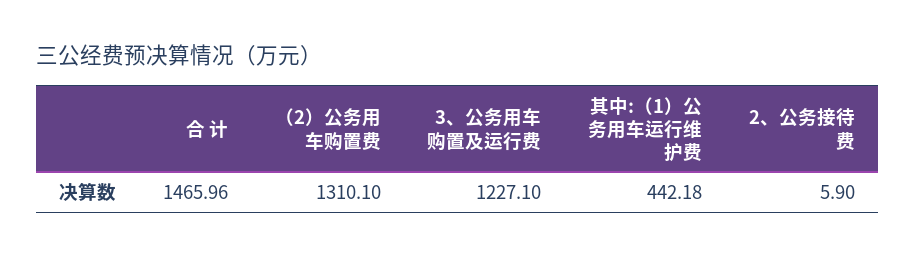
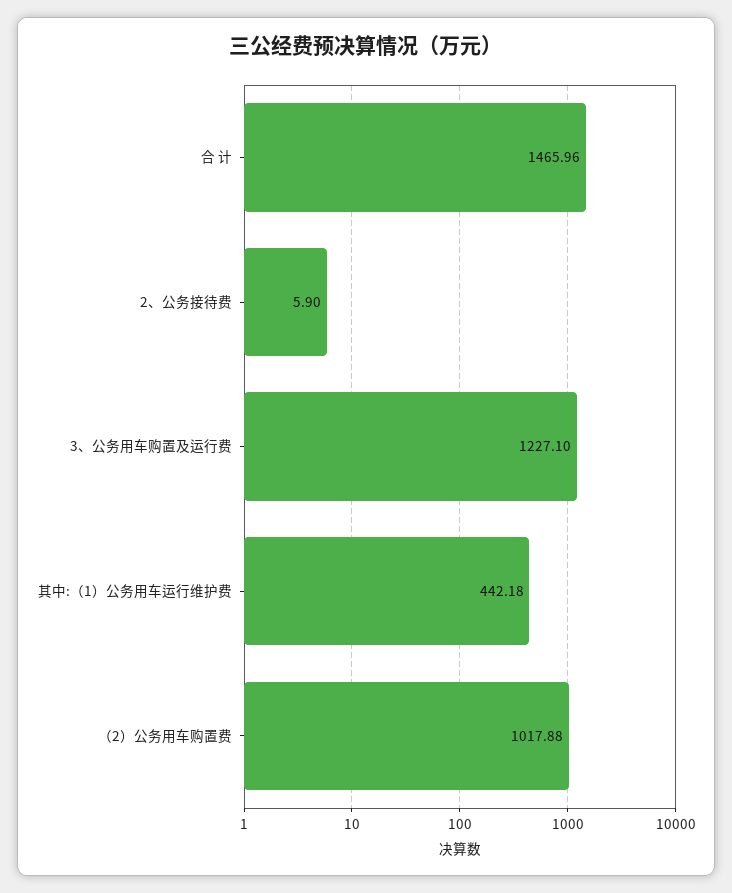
  {
    "合 计": 1465.96,
-   "（2）公务用车购置费": 1310.1,
+   "（2）公务用车购置费": 1017.88,
    "3、公务用车购置及运行费": 1227.1,
    "其中:（1）公务用车运行维护费": 442.18,
    "2、公务接待费": 5.9
  }

